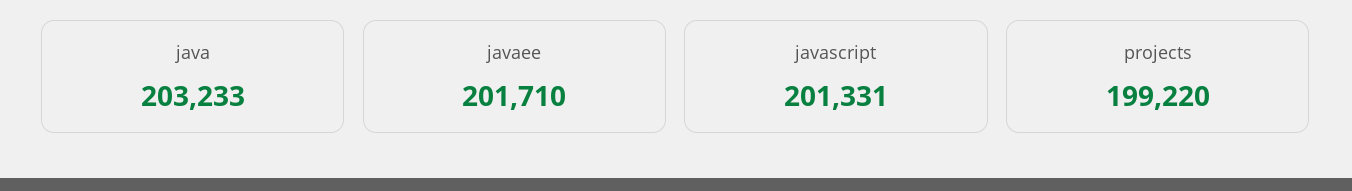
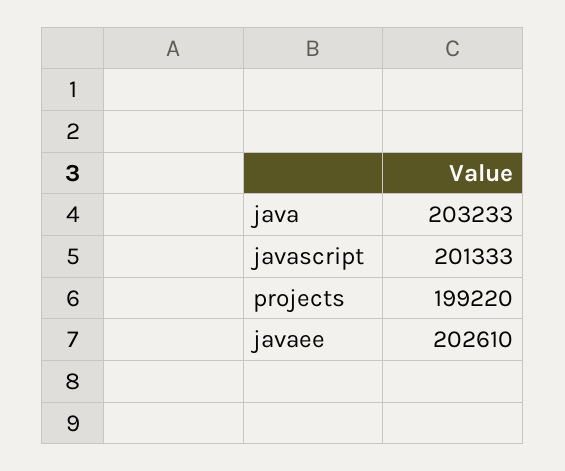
  {
    "java": 203233,
-   "javaee": 201710,
+   "javaee": 202610,
-   "javascript": 201331,
+   "javascript": 201333,
    "projects": 199220
  }

